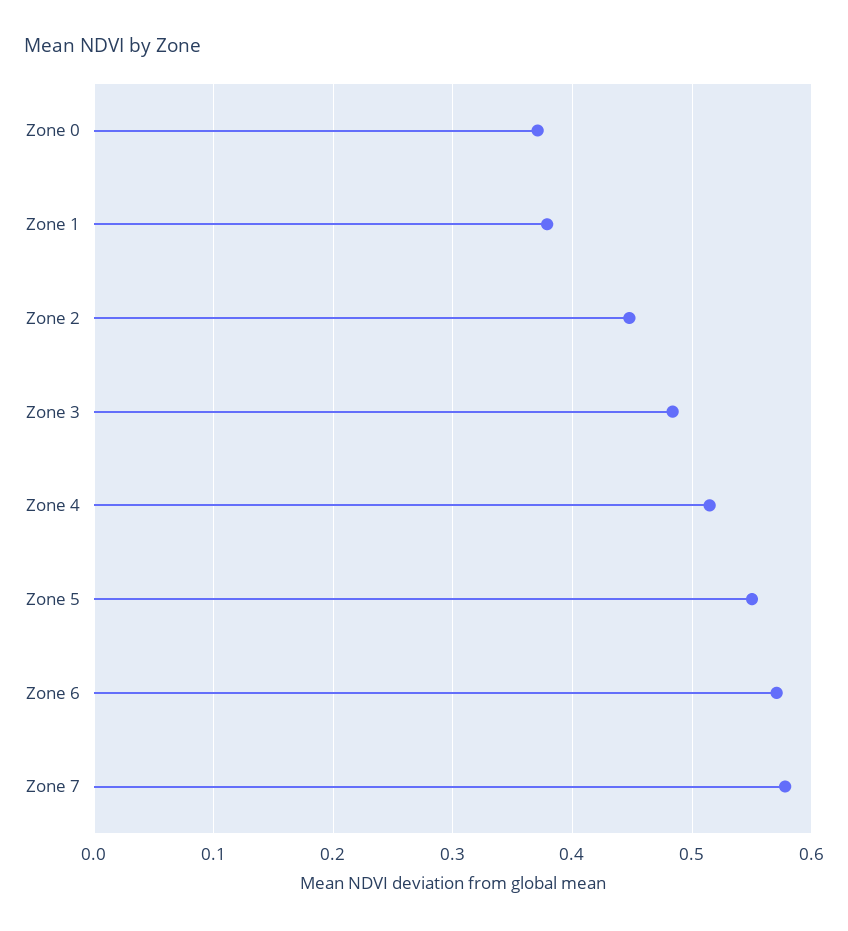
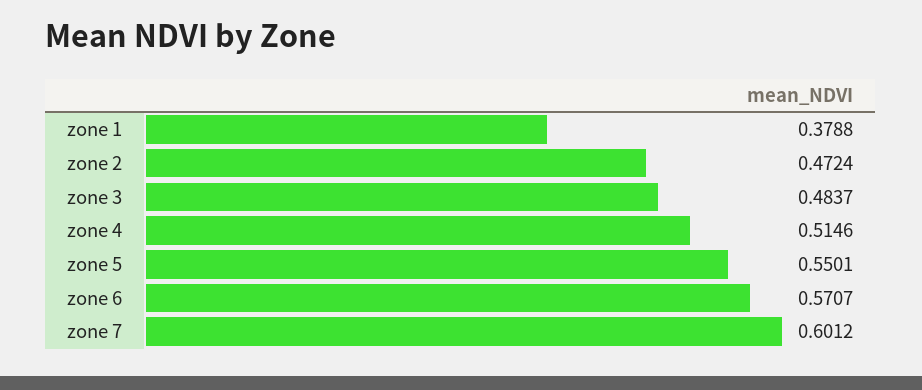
  {
-   "Zone 0": 0.37,
    "Zone 1": 0.3788,
-   "Zone 2": 0.45,
+   "Zone 2": 0.4724,
    "Zone 3": 0.4837,
    "Zone 4": 0.5146,
    "Zone 5": 0.5501,
    "Zone 6": 0.5707,
-   "Zone 7": 0.58
+   "Zone 7": 0.6012
  }

